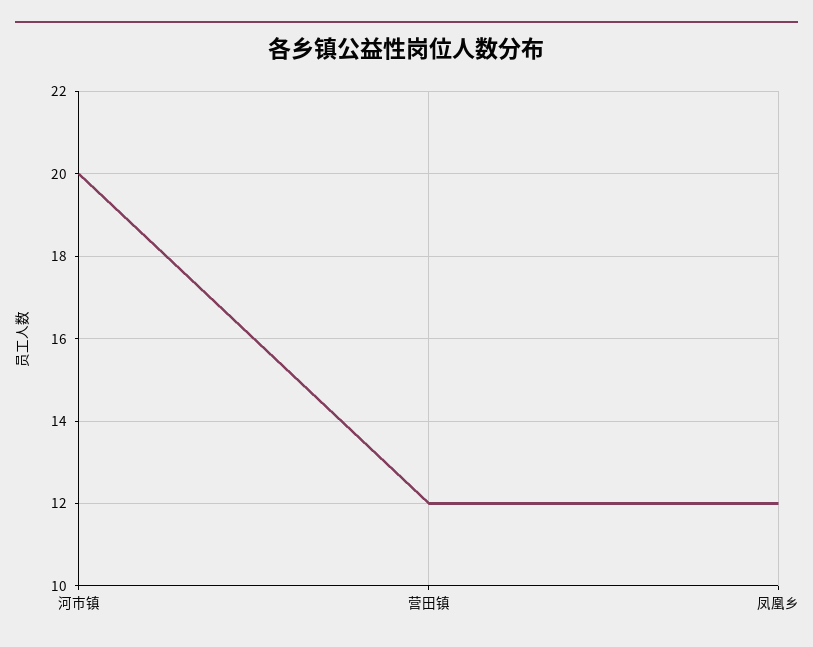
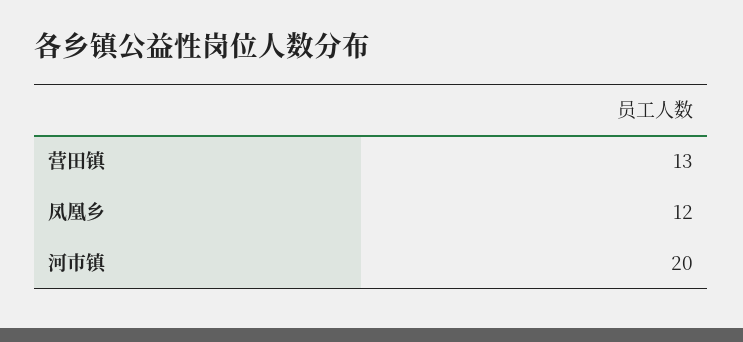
  {
    "河市镇": 20,
-   "营田镇": 12,
+   "营田镇": 13,
    "凤凰乡": 12
  }

